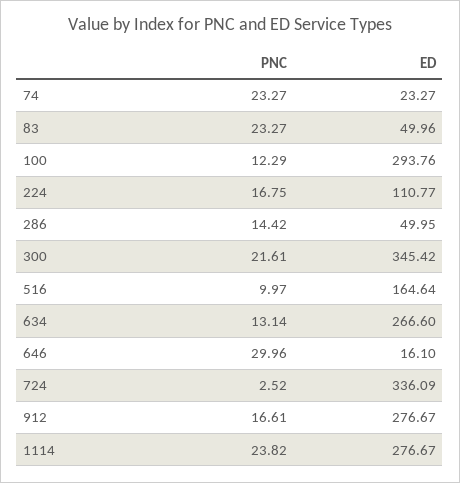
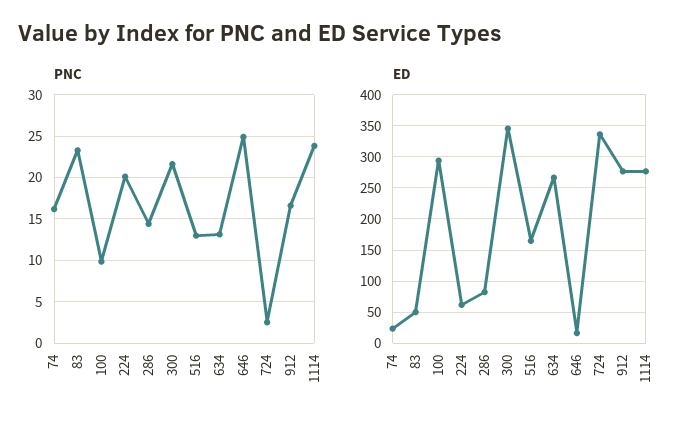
  {
    "PNC": {
-     "74": 23.27,
+     "74": 16,
      "83": 23.27,
-     "100": 12.29,
+     "100": 10,
-     "224": 16.75,
+     "224": 20,
      "286": 14.42,
      "300": 21.61,
-     "516": 9.97,
+     "516": 13,
      "634": 13.14,
-     "646": 29.96,
+     "646": 25,
      "724": 2.52,
      "912": 16.61,
      "1114": 23.82
    },
    "ED": {
      "74": 23.27,
      "83": 49.96,
      "100": 293.76,
-     "224": 110.77,
+     "224": 60,
-     "286": 49.95,
+     "286": 80,
      "300": 345.42,
      "516": 164.64,
      "634": 266.6,
      "646": 16.1,
      "724": 336.09,
      "912": 276.67,
      "1114": 276.67
    }
  }

